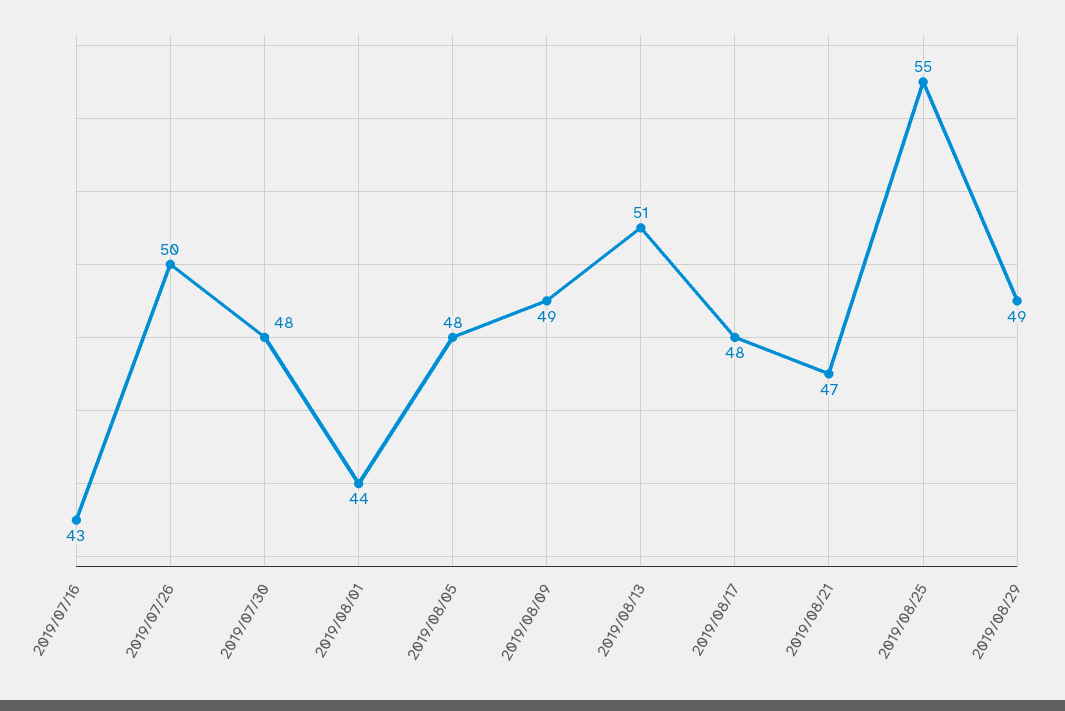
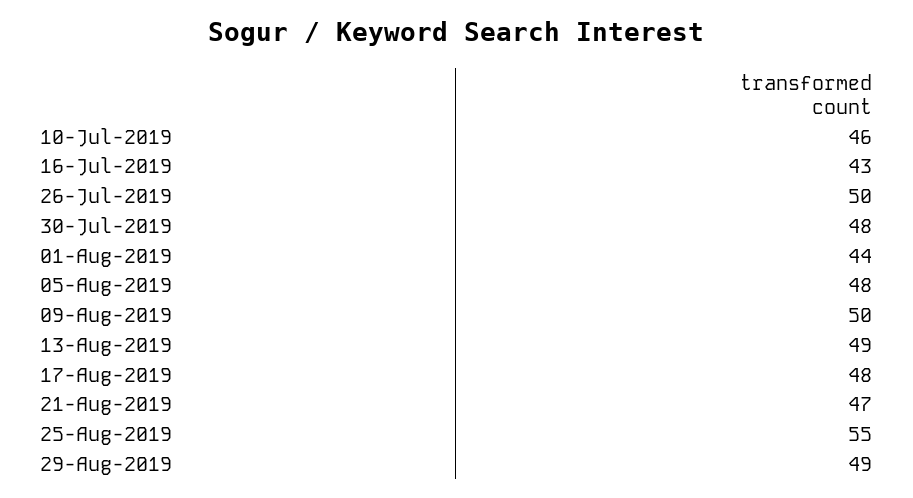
  {
    "2019/07/16": 43,
    "2019/07/26": 50,
    "2019/07/30": 48,
    "2019/08/01": 44,
    "2019/08/05": 48,
-   "2019/08/09": 49,
+   "2019/08/09": 50,
-   "2019/08/13": 51,
+   "2019/08/13": 49,
    "2019/08/17": 48,
    "2019/08/21": 47,
    "2019/08/25": 55,
-   "2019/08/29": 49
+   "2019/08/29": 49,
+   "10-Jul-2019": 46
  }

